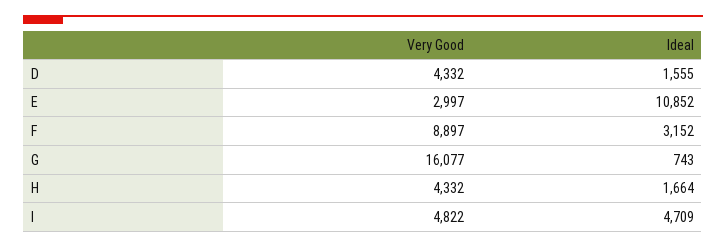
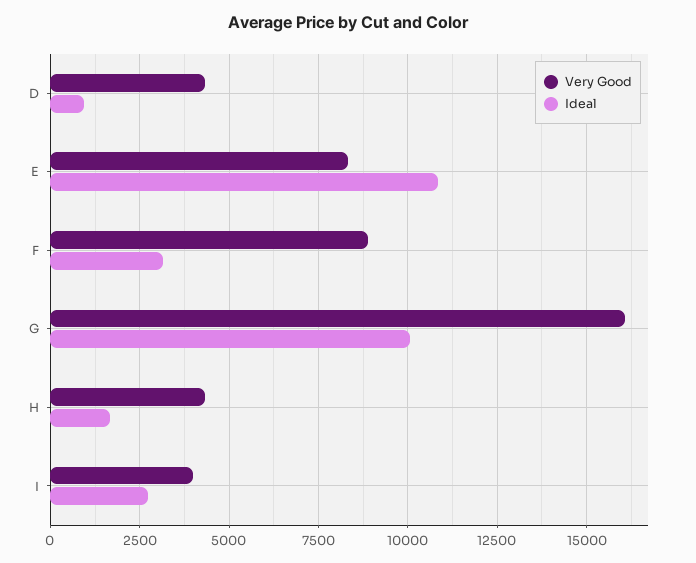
  {
    "Very Good": {
      "D": 4332,
-     "E": 2997,
+     "E": 8250,
      "F": 8897,
      "G": 16077,
      "H": 4332,
-     "I": 4822
+     "I": 4000
    },
    "Ideal": {
-     "D": 1555,
+     "D": 1000,
      "E": 10852,
      "F": 3152,
-     "G": 743,
+     "G": 10000,
      "H": 1664,
-     "I": 4709
+     "I": 2750
    }
  }

